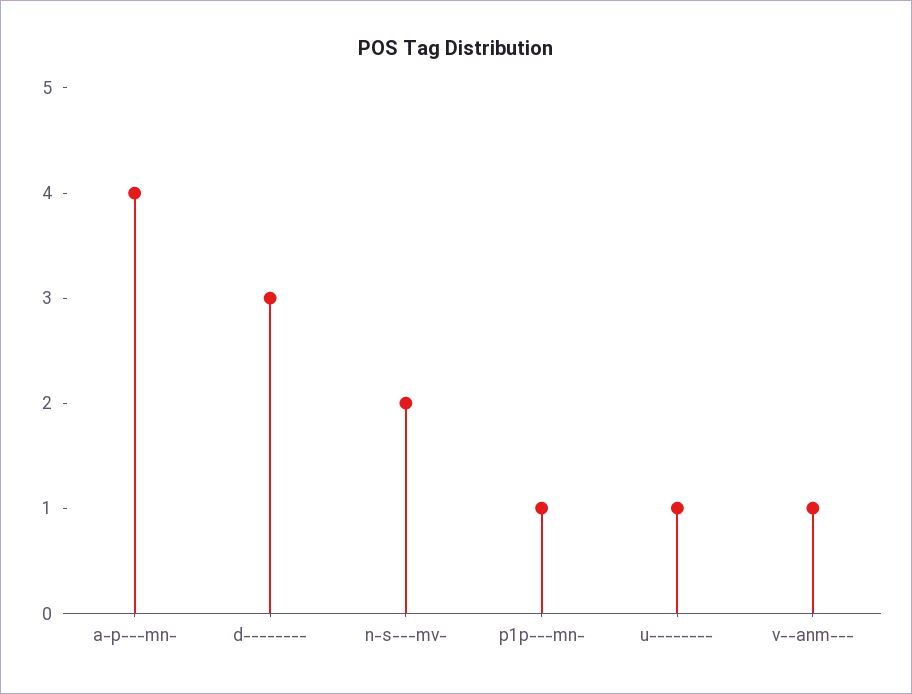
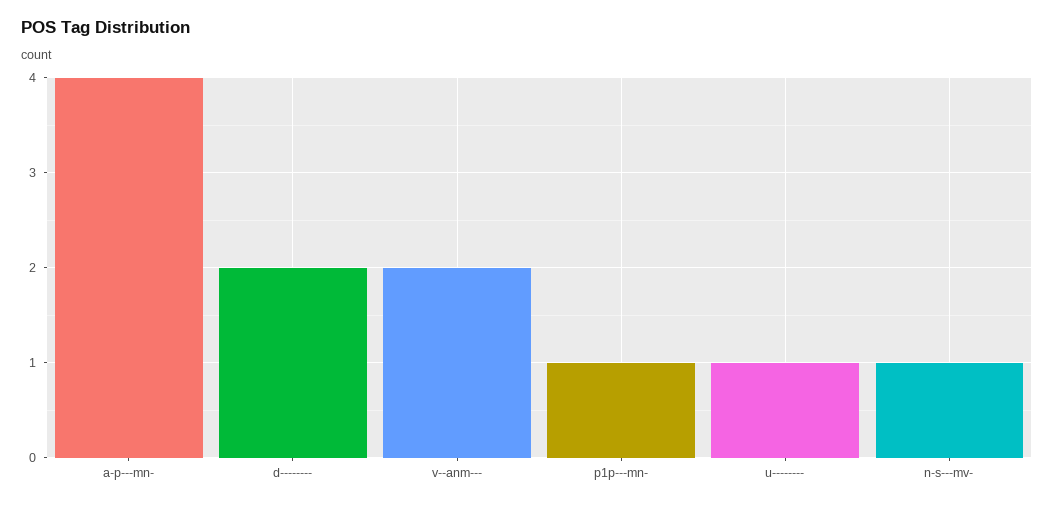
  {
    "a-p---mn-": 4,
-   "d--------": 3,
+   "d--------": 2,
-   "n-s---mv-": 2,
+   "n-s---mv-": 1,
    "p1p---mn-": 1,
    "u--------": 1,
-   "v--anm---": 1
+   "v--anm---": 2
  }

